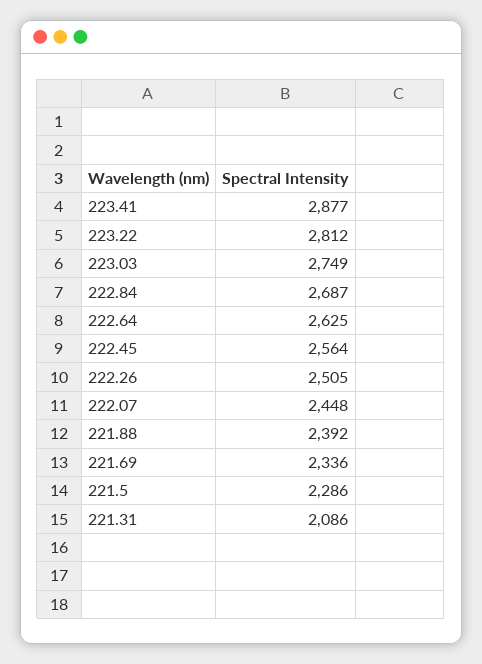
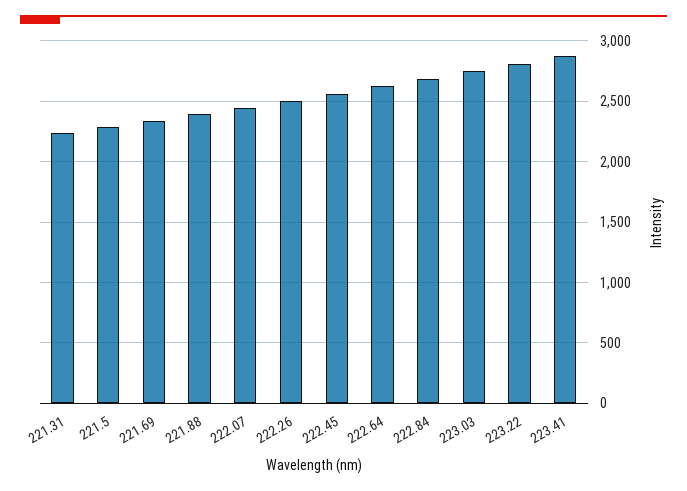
  {
    "223.41": 2877,
    "223.22": 2812,
    "223.03": 2749,
    "222.84": 2687,
    "222.64": 2625,
    "222.45": 2564,
    "222.26": 2505,
    "222.07": 2448,
    "221.88": 2392,
    "221.69": 2336,
    "221.5": 2286,
-   "221.31": 2086
+   "221.31": 2250
  }

